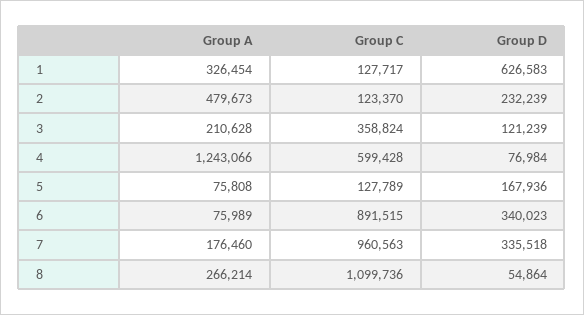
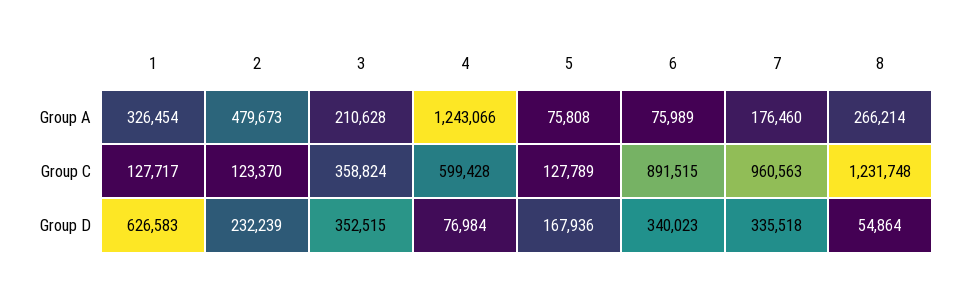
  {
    "Group A": {
      "1": 326454,
      "2": 479673,
      "3": 210628,
      "4": 1243066,
      "5": 75808,
      "6": 75989,
      "7": 176460,
      "8": 266214
    },
    "Group C": {
      "1": 127717,
      "2": 123370,
      "3": 358824,
      "4": 599428,
      "5": 127789,
      "6": 891515,
      "7": 960563,
-     "8": 1099736
+     "8": 1231748
    },
    "Group D": {
      "1": 626583,
      "2": 232239,
-     "3": 121239,
+     "3": 352515,
      "4": 76984,
      "5": 167936,
      "6": 340023,
      "7": 335518,
      "8": 54864
    }
  }

